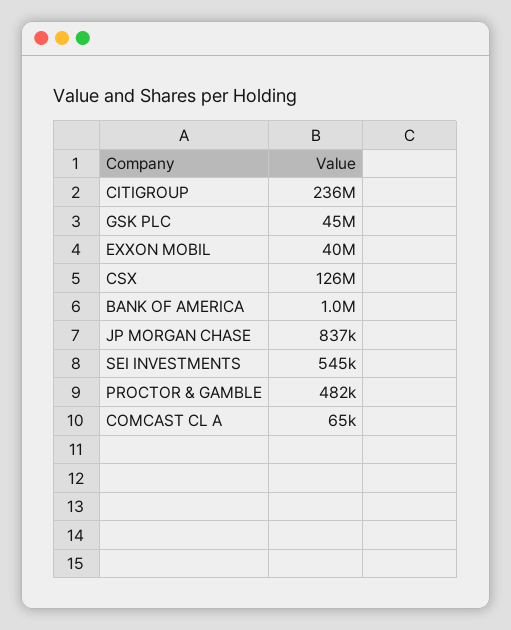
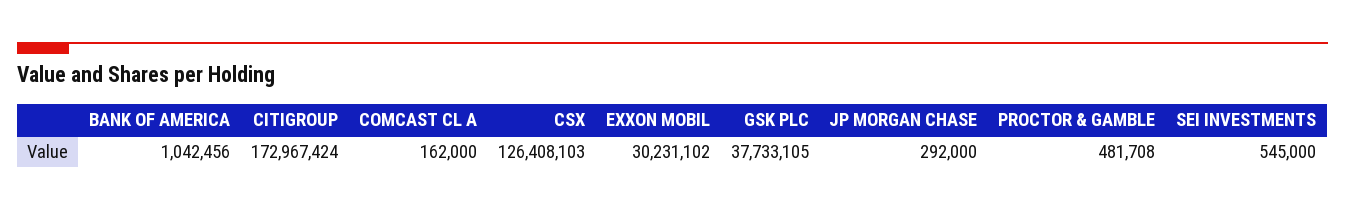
  {
-   "CITIGROUP": 236000000,
+   "CITIGROUP": 172967424,
-   "GSK PLC": 45000000,
+   "GSK PLC": 37733105,
-   "EXXON MOBIL": 40000000,
+   "EXXON MOBIL": 30231102,
    "CSX": 126408103,
    "BANK OF AMERICA": 1042456,
-   "JP MORGAN CHASE": 837000,
+   "JP MORGAN CHASE": 292000,
    "SEI INVESTMENTS": 545000,
    "PROCTOR & GAMBLE": 481708,
-   "COMCAST CL A": 65000
+   "COMCAST CL A": 162000
  }

